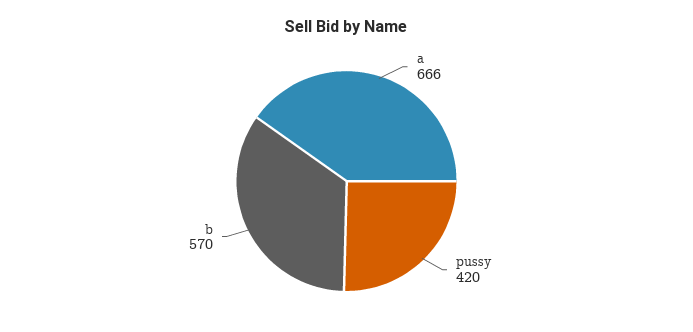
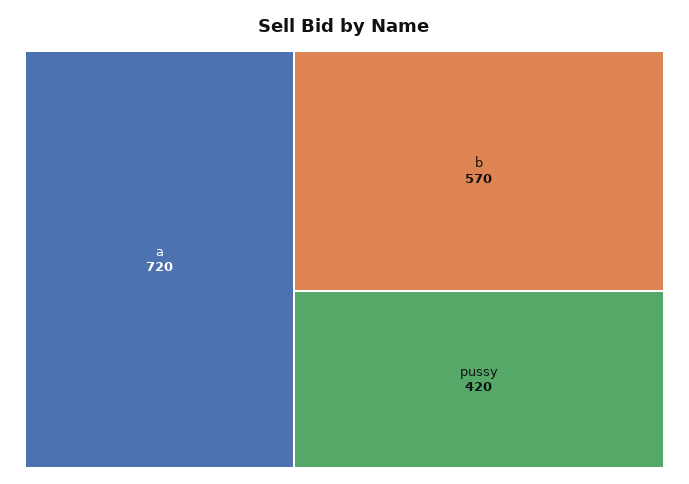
  {
-   "a": 666,
+   "a": 720,
    "pussy": 420,
    "b": 570
  }

